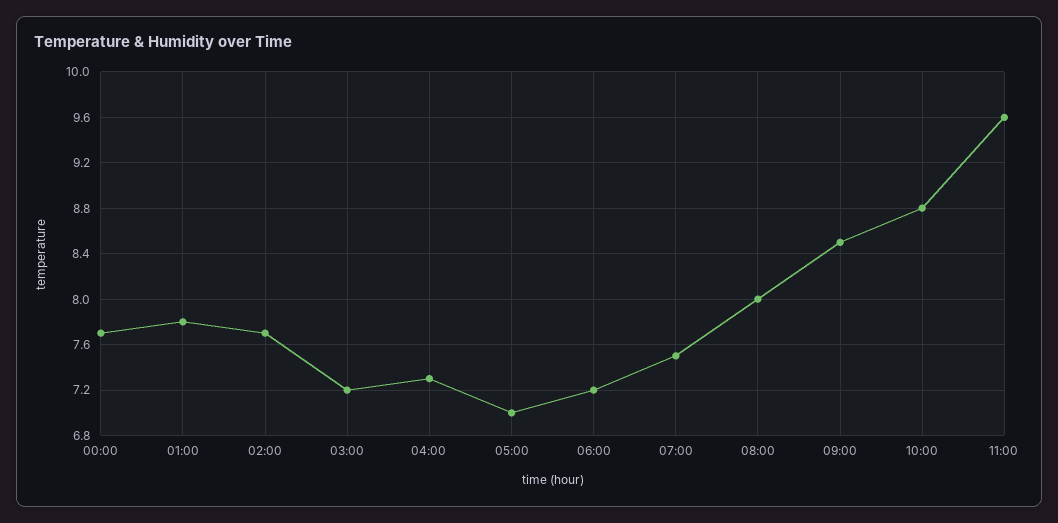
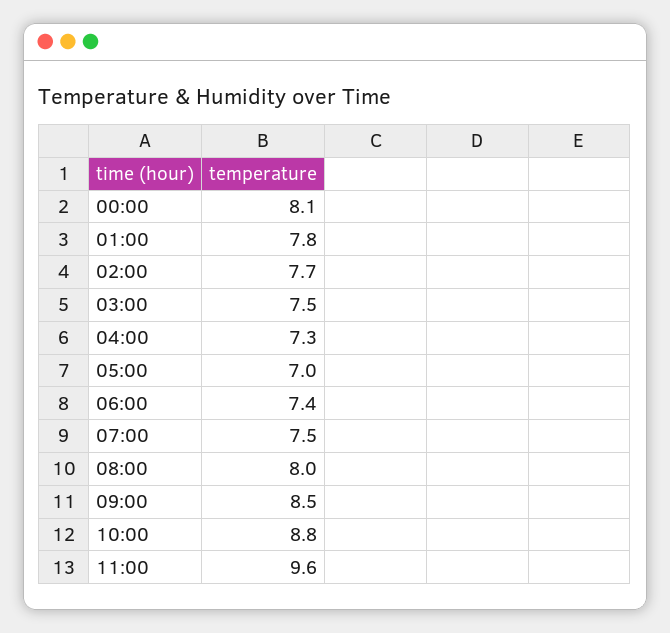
  {
-   "00:00": 7.7,
+   "00:00": 8.1,
    "01:00": 7.8,
    "02:00": 7.7,
-   "03:00": 7.2,
+   "03:00": 7.5,
    "04:00": 7.3,
    "05:00": 7,
-   "06:00": 7.2,
+   "06:00": 7.4,
    "07:00": 7.5,
    "08:00": 8,
    "09:00": 8.5,
    "10:00": 8.8,
    "11:00": 9.6
  }

